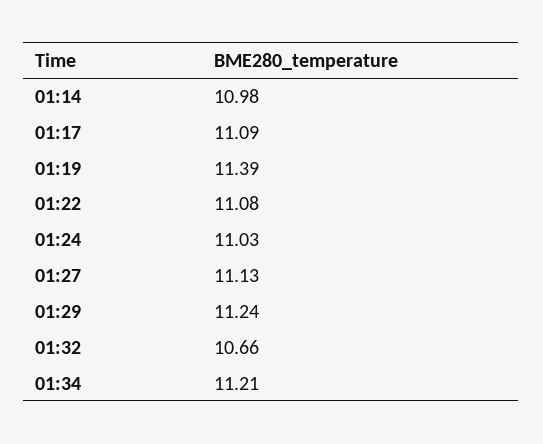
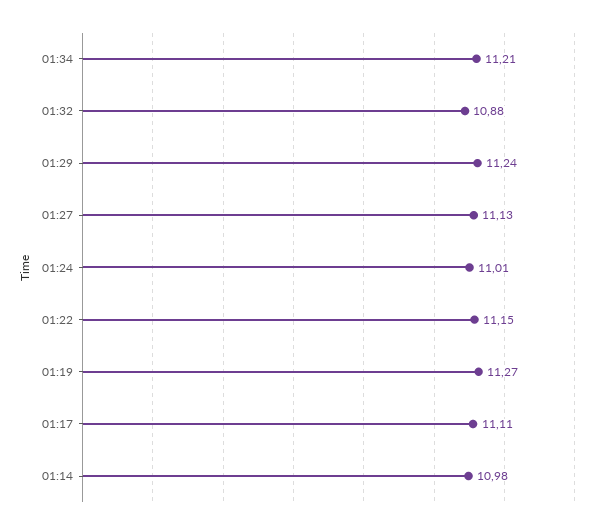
  {
    "01:14": 10.98,
-   "01:17": 11.09,
+   "01:17": 11.11,
-   "01:19": 11.39,
+   "01:19": 11.27,
-   "01:22": 11.08,
+   "01:22": 11.15,
-   "01:24": 11.03,
+   "01:24": 11.01,
    "01:27": 11.13,
    "01:29": 11.24,
-   "01:32": 10.66,
+   "01:32": 10.88,
    "01:34": 11.21
  }

